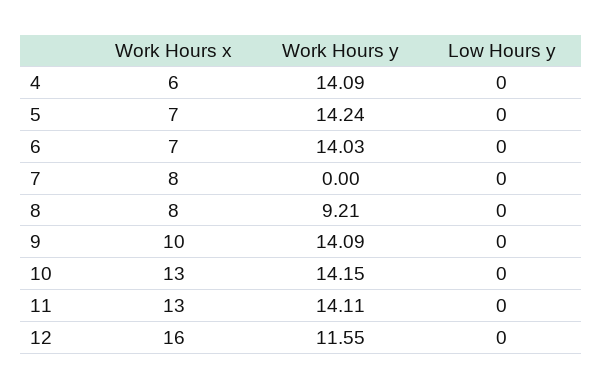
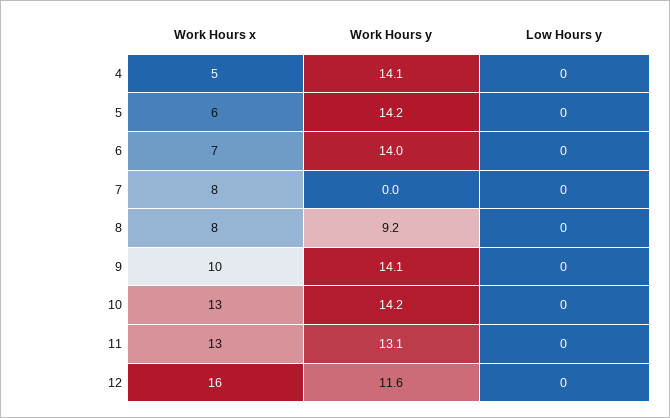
  {
    "Work Hours x": {
-     "4": 6,
+     "4": 5,
-     "5": 7,
+     "5": 6,
      "6": 7,
      "7": 8,
      "8": 8,
      "9": 10,
      "10": 13,
      "11": 13,
      "12": 16
    },
    "Work Hours y": {
      "4": 14.09,
      "5": 14.24,
      "6": 14.03,
      "7": 0,
      "8": 9.21,
      "9": 14.09,
      "10": 14.15,
-     "11": 14.11,
+     "11": 13.1,
      "12": 11.55
    },
    "Low Hours y": {
      "4": 0,
      "5": 0,
      "6": 0,
      "7": 0,
      "8": 0,
      "9": 0,
      "10": 0,
      "11": 0,
      "12": 0
    }
  }

